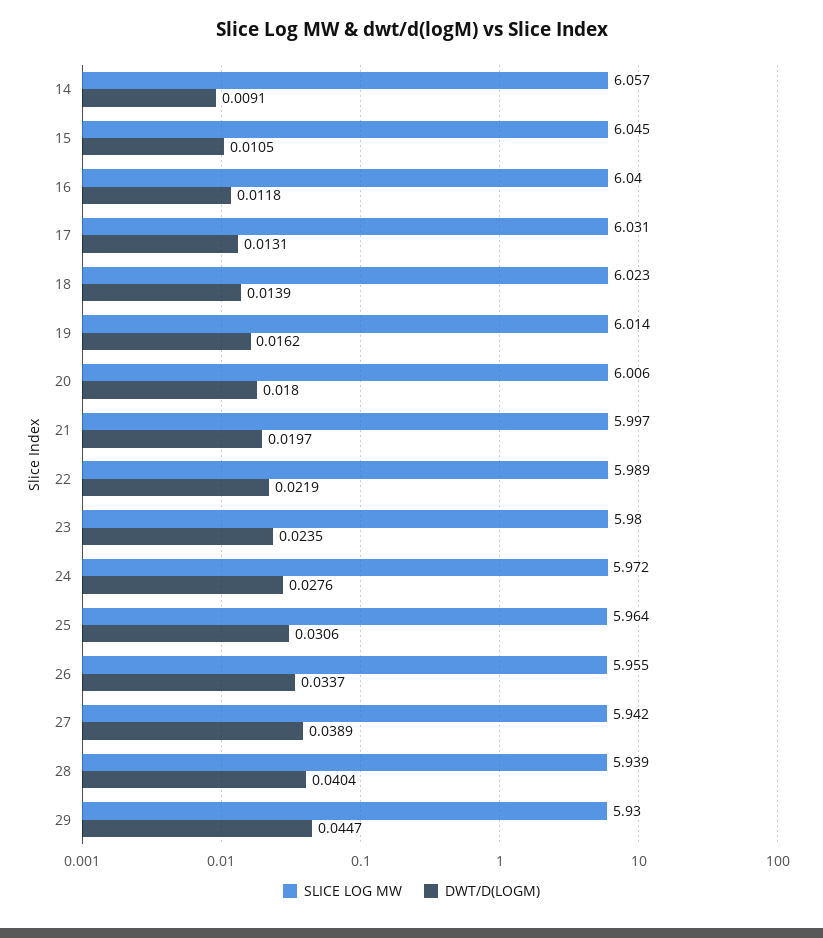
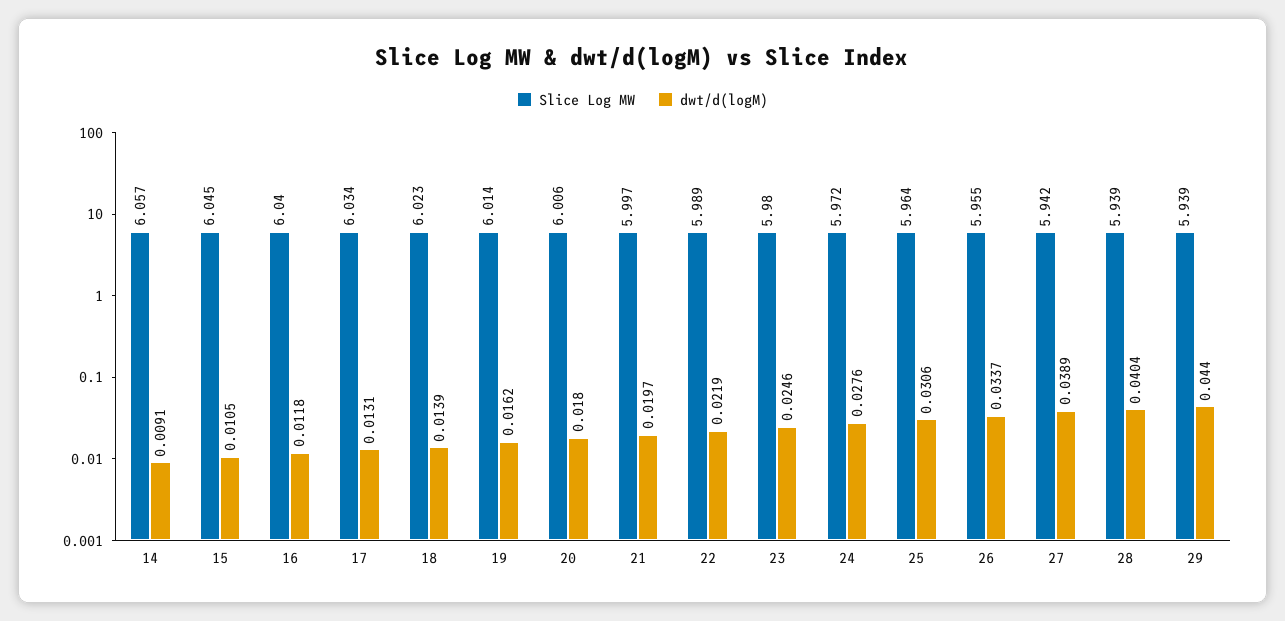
  {
    "SLICE LOG MW": {
      "14": 6.057,
      "15": 6.045,
      "16": 6.04,
-     "17": 6.031,
+     "17": 6.034,
      "18": 6.023,
      "19": 6.014,
      "20": 6.006,
      "21": 5.997,
      "22": 5.989,
      "23": 5.98,
      "24": 5.972,
      "25": 5.964,
      "26": 5.955,
      "27": 5.942,
      "28": 5.939,
-     "29": 5.93
+     "29": 5.939
    },
    "DWT/D(LOGM)": {
      "14": 0.0091,
      "15": 0.0105,
      "16": 0.0118,
      "17": 0.0131,
      "18": 0.0139,
      "19": 0.0162,
      "20": 0.018,
      "21": 0.0197,
      "22": 0.0219,
-     "23": 0.0235,
+     "23": 0.0246,
      "24": 0.0276,
      "25": 0.0306,
      "26": 0.0337,
      "27": 0.0389,
      "28": 0.0404,
-     "29": 0.0447
+     "29": 0.044
    }
  }

